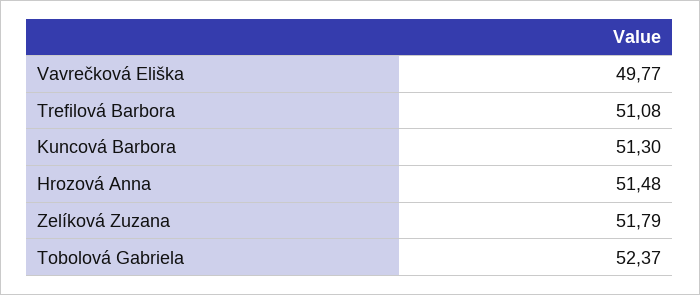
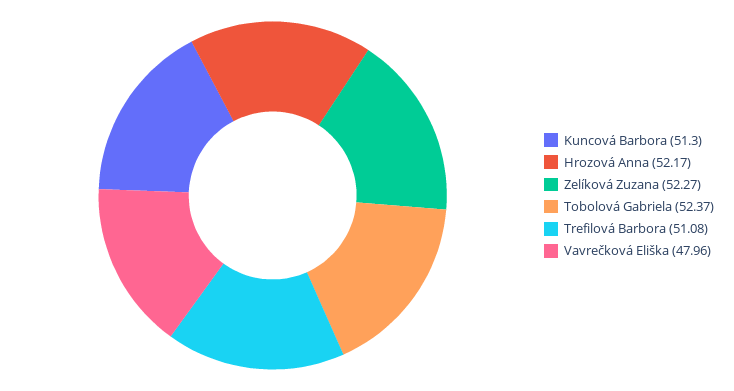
  {
-   "Vavrečková Eliška": 49.77,
+   "Vavrečková Eliška": 47.96,
    "Trefilová Barbora": 51.08,
    "Kuncová Barbora": 51.3,
-   "Hrozová Anna": 51.48,
+   "Hrozová Anna": 52.17,
-   "Zelíková Zuzana": 51.79,
+   "Zelíková Zuzana": 52.27,
    "Tobolová Gabriela": 52.37
  }

